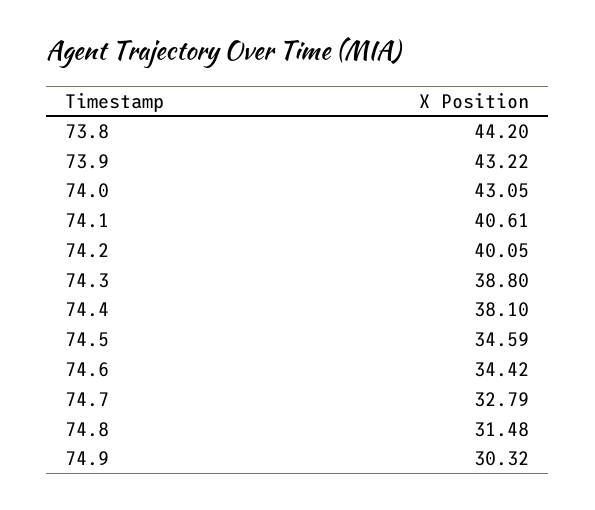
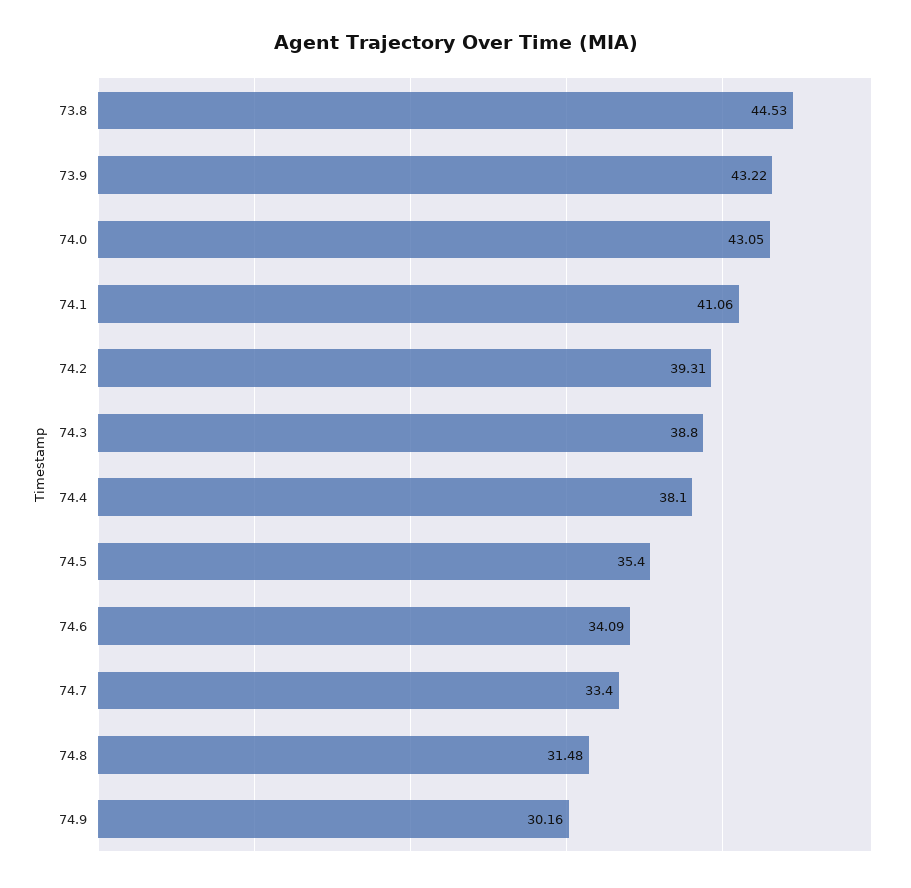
  {
-   "73.8": 44.2,
+   "73.8": 44.53,
    "73.9": 43.22,
    "74.0": 43.05,
-   "74.1": 40.61,
+   "74.1": 41.06,
-   "74.2": 40.05,
+   "74.2": 39.31,
    "74.3": 38.8,
    "74.4": 38.1,
-   "74.5": 34.59,
+   "74.5": 35.4,
-   "74.6": 34.42,
+   "74.6": 34.09,
-   "74.7": 32.79,
+   "74.7": 33.4,
    "74.8": 31.48,
-   "74.9": 30.32
+   "74.9": 30.16
  }

